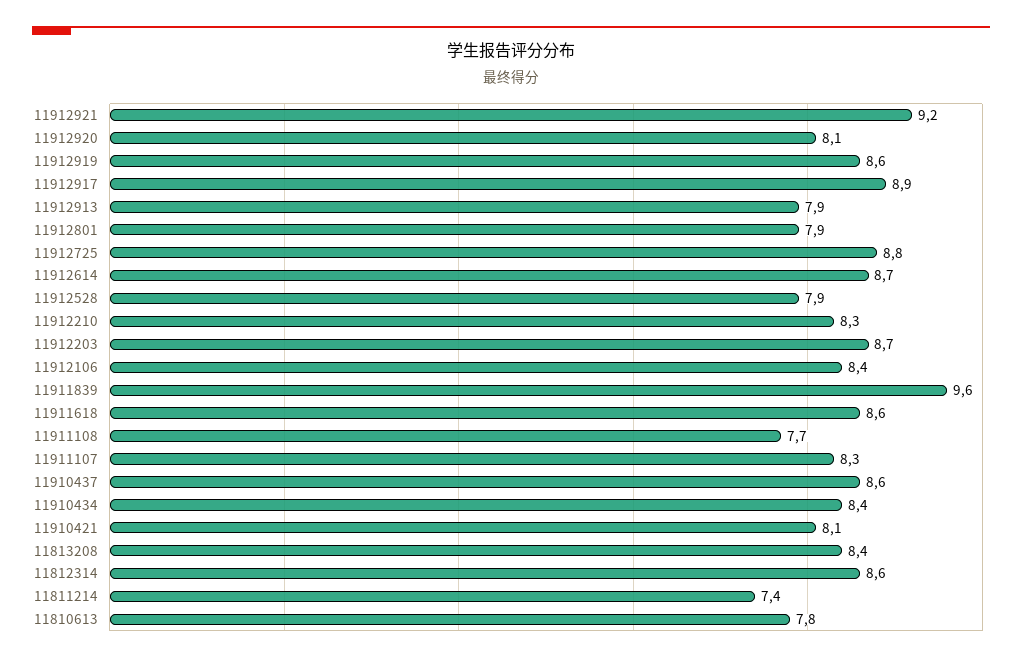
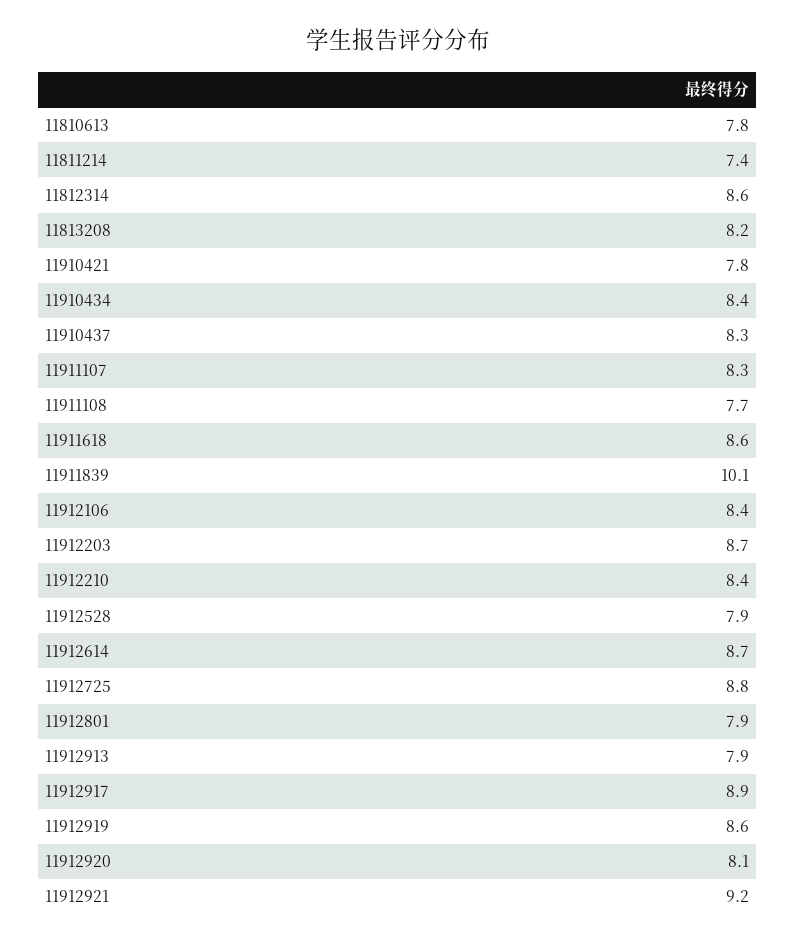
  {
    "11912921": 9.2,
    "11912920": 8.1,
    "11912919": 8.6,
    "11912917": 8.9,
    "11912913": 7.9,
    "11912801": 7.9,
    "11912725": 8.8,
    "11912614": 8.7,
    "11912528": 7.9,
-   "11912210": 8.3,
+   "11912210": 8.4,
    "11912203": 8.7,
    "11912106": 8.4,
-   "11911839": 9.6,
+   "11911839": 10.1,
    "11911618": 8.6,
    "11911108": 7.7,
    "11911107": 8.3,
-   "11910437": 8.6,
+   "11910437": 8.3,
    "11910434": 8.4,
-   "11910421": 8.1,
+   "11910421": 7.8,
-   "11813208": 8.4,
+   "11813208": 8.2,
    "11812314": 8.6,
    "11811214": 7.4,
    "11810613": 7.8
  }

